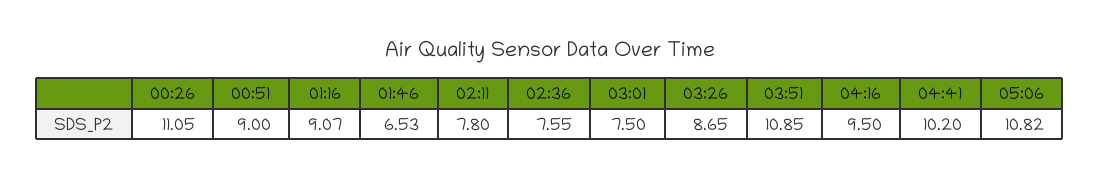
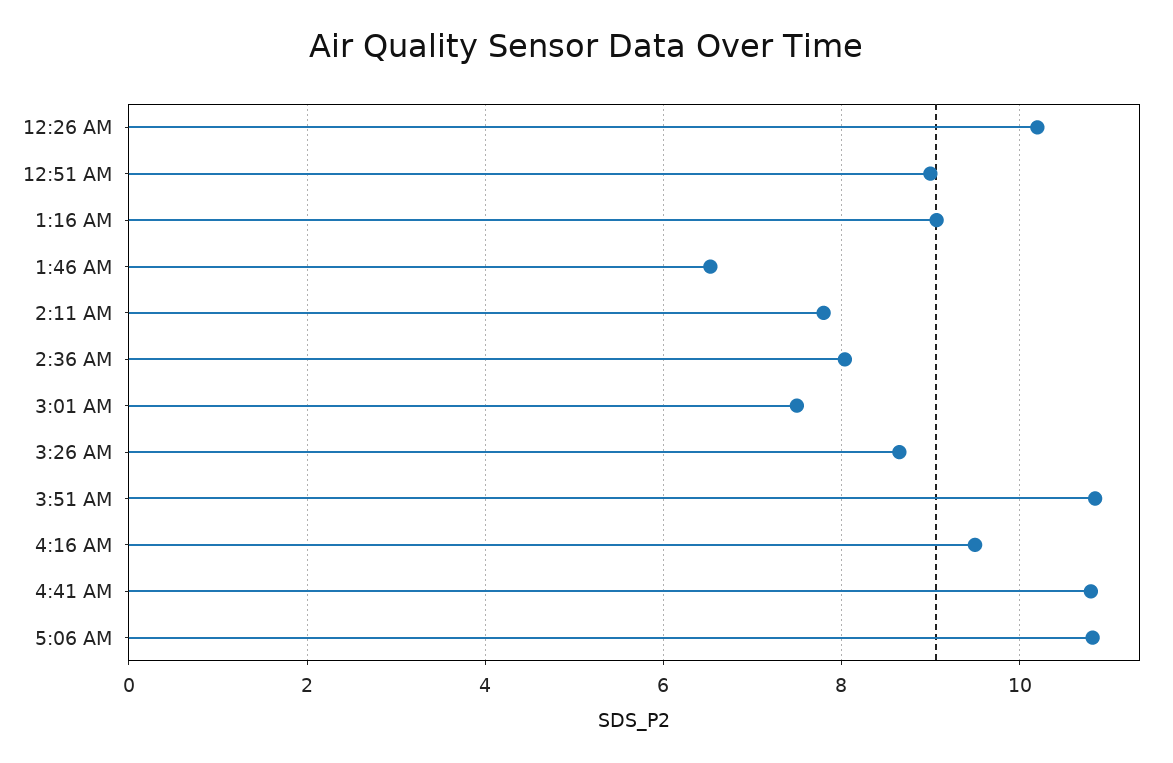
  {
-   "00:26": 11.05,
+   "00:26": 10.2,
    "00:51": 9,
    "01:16": 9.07,
    "01:46": 6.53,
    "02:11": 7.8,
-   "02:36": 7.55,
+   "02:36": 8,
    "03:01": 7.5,
    "03:26": 8.65,
    "03:51": 10.85,
    "04:16": 9.5,
-   "04:41": 10.2,
+   "04:41": 10.8,
    "05:06": 10.82
  }

